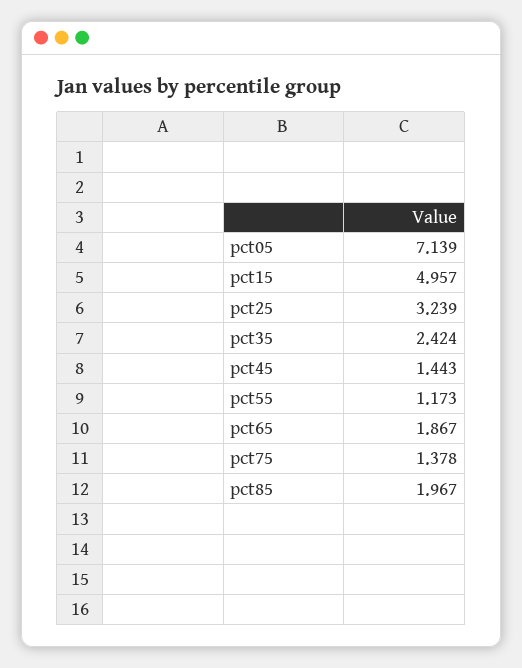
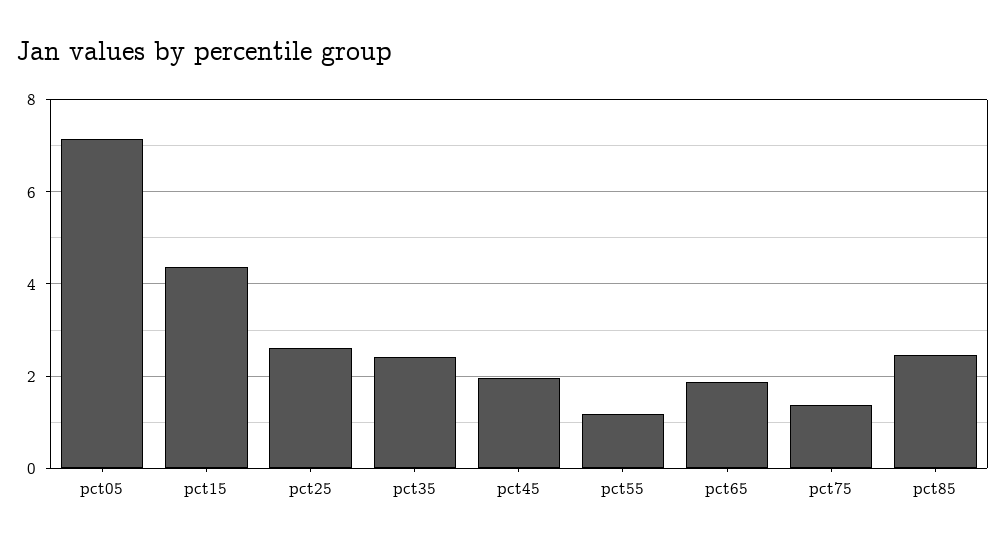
  {
    "pct05": 7.139,
-   "pct15": 4.957,
+   "pct15": 4.4,
-   "pct25": 3.239,
+   "pct25": 2.6,
    "pct35": 2.424,
-   "pct45": 1.443,
+   "pct45": 2,
    "pct55": 1.173,
    "pct65": 1.867,
    "pct75": 1.378,
-   "pct85": 1.967
+   "pct85": 2.4
  }

